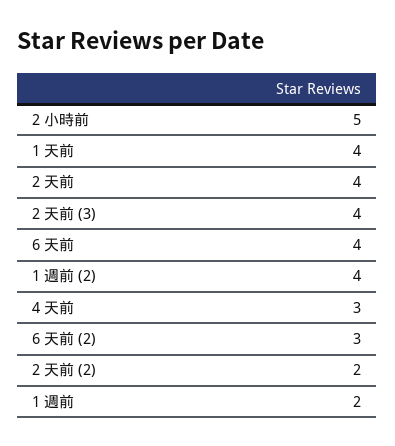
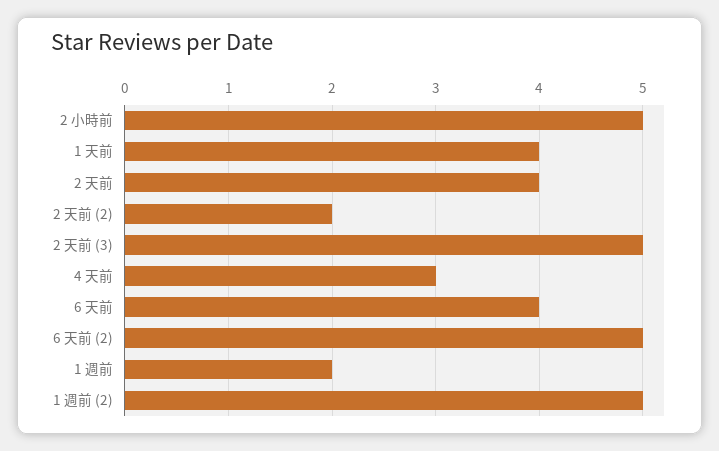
  {
    "2 小時前": 5,
    "1 天前": 4,
    "2 天前": 4,
-   "2 天前 (3)": 4,
+   "2 天前 (3)": 5,
    "6 天前": 4,
-   "1 週前 (2)": 4,
+   "1 週前 (2)": 5,
    "4 天前": 3,
-   "6 天前 (2)": 3,
+   "6 天前 (2)": 5,
    "2 天前 (2)": 2,
    "1 週前": 2
  }

